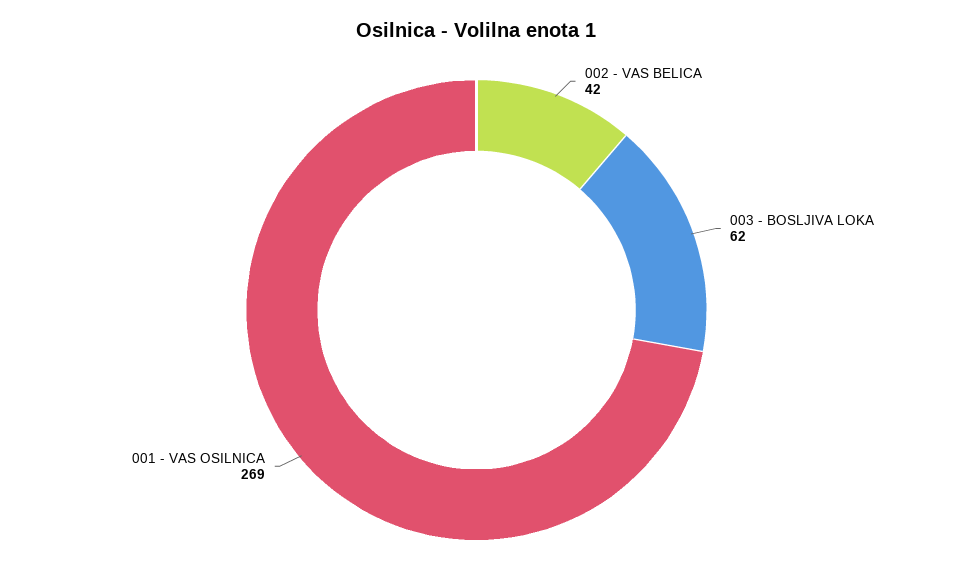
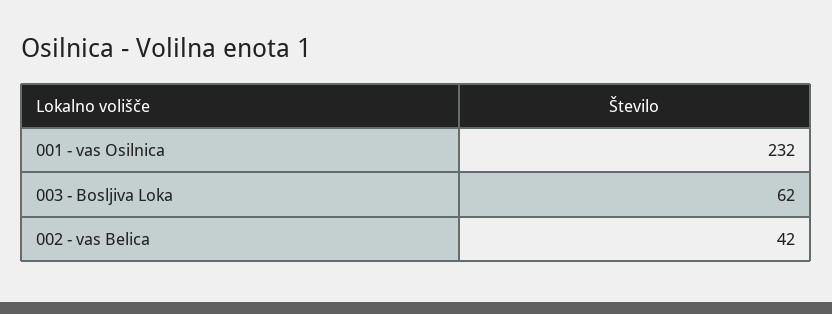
  {
    "002 - VAS BELICA": 42,
    "003 - BOSLJIVA LOKA": 62,
-   "001 - VAS OSILNICA": 269
+   "001 - VAS OSILNICA": 232
  }

